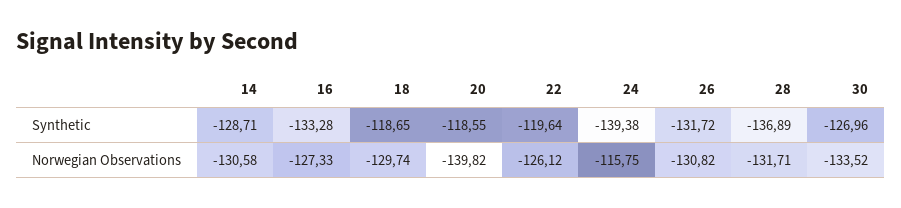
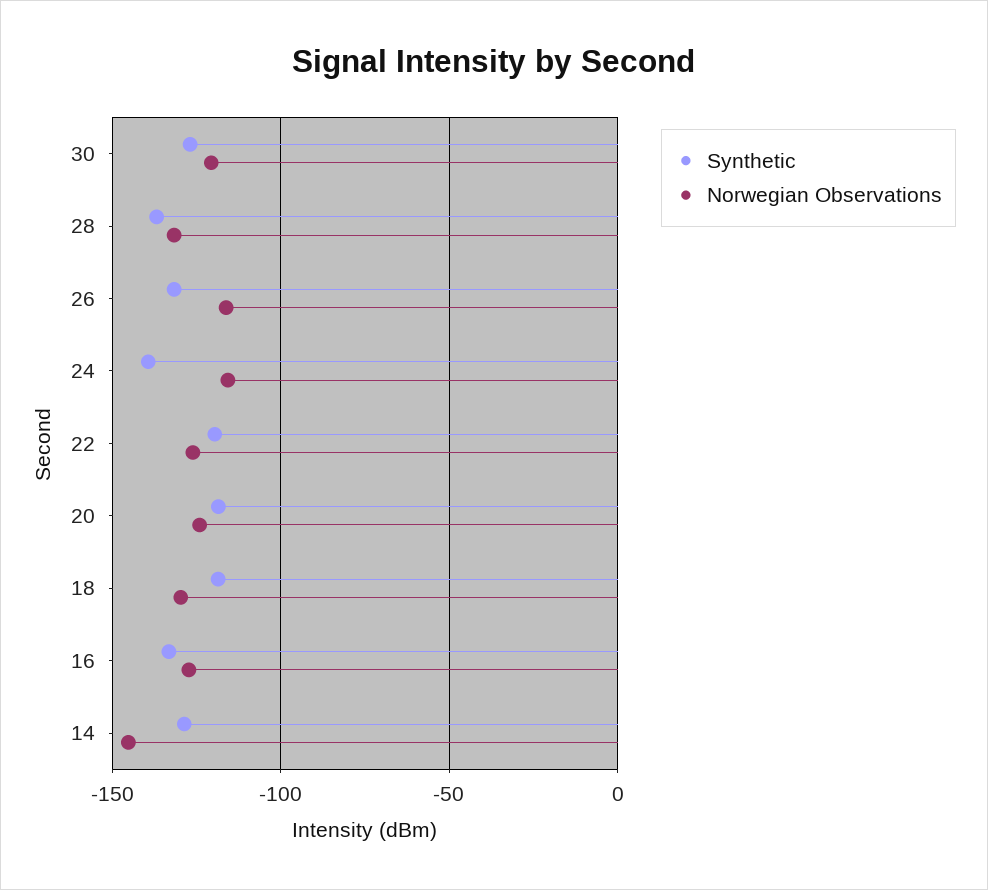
  {
    "Synthetic": {
      "14": -128.71,
      "16": -133.28,
      "18": -118.65,
      "20": -118.55,
      "22": -119.64,
      "24": -139.38,
      "26": -131.72,
      "28": -136.89,
      "30": -126.96
    },
    "Norwegian Observations": {
-     "14": -130.58,
+     "14": -145,
      "16": -127.33,
      "18": -129.74,
-     "20": -139.82,
+     "20": -125,
      "22": -126.12,
      "24": -115.75,
-     "26": -130.82,
+     "26": -115,
      "28": -131.71,
-     "30": -133.52
+     "30": -120
    }
  }

